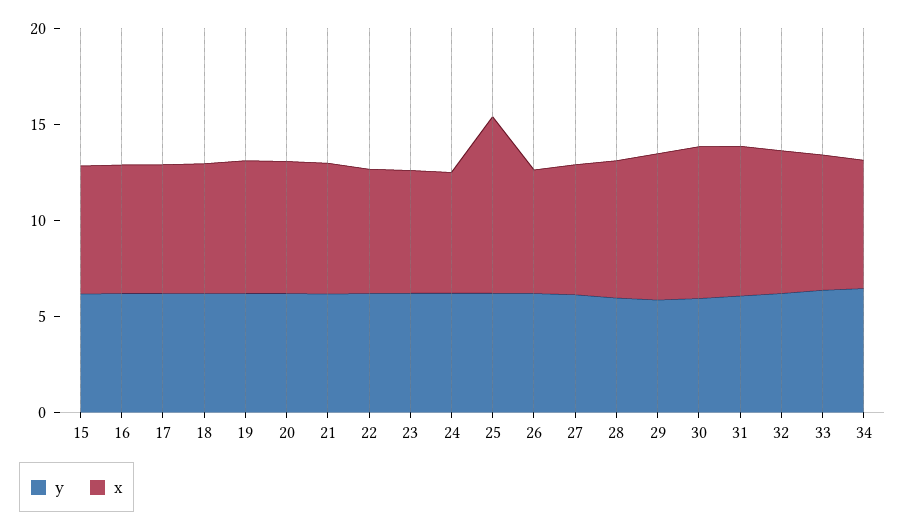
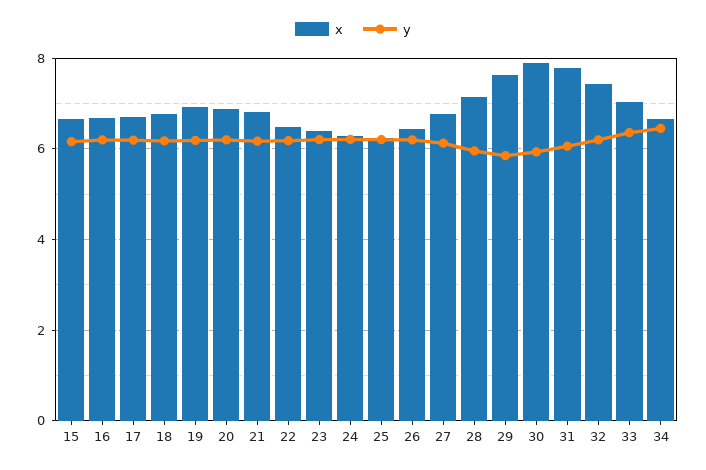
  {
    "y": {
      "15": 6.2,
      "16": 6.2,
      "17": 6.2,
      "18": 6.2,
      "19": 6.2,
      "20": 6.2,
      "21": 6.2,
      "22": 6.2,
      "23": 6.2,
      "24": 6.2,
      "25": 6.2,
      "26": 6.2,
      "27": 6.2,
      "28": 6,
      "29": 5.8,
      "30": 6,
      "31": 6,
      "32": 6.2,
      "33": 6.4,
      "34": 6.4
    },
    "x": {
      "15": 6.6,
      "16": 6.6,
      "17": 6.6,
      "18": 6.8,
      "19": 7,
      "20": 6.8,
      "21": 6.8,
      "22": 6.4,
      "23": 6.4,
      "24": 6.2,
-     "25": 9,
+     "25": 6.2,
      "26": 6.4,
      "27": 6.8,
      "28": 7.2,
      "29": 7.6,
      "30": 7.8,
      "31": 7.8,
      "32": 7.4,
      "33": 7,
      "34": 6.6
    }
  }

